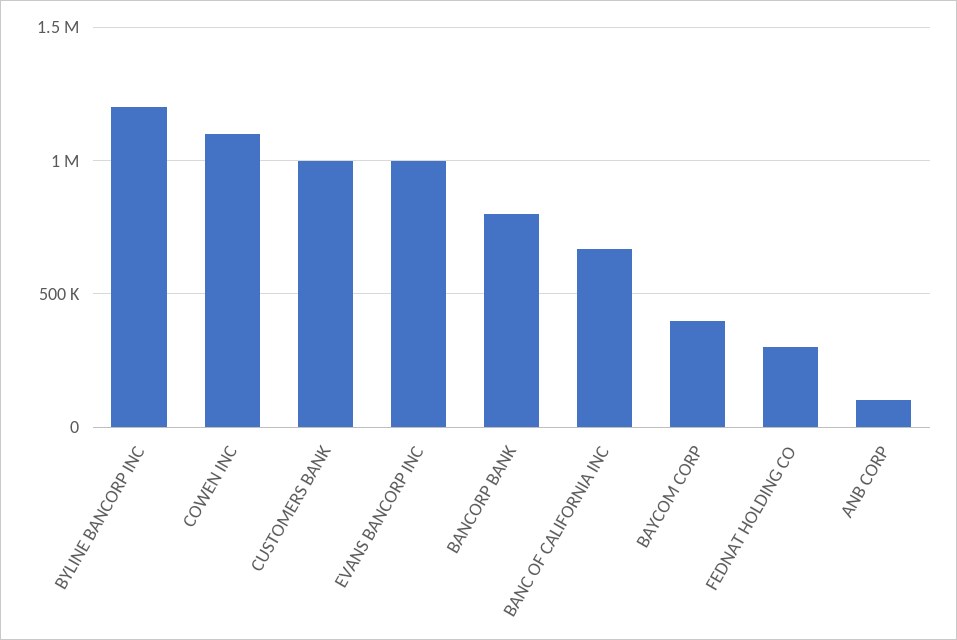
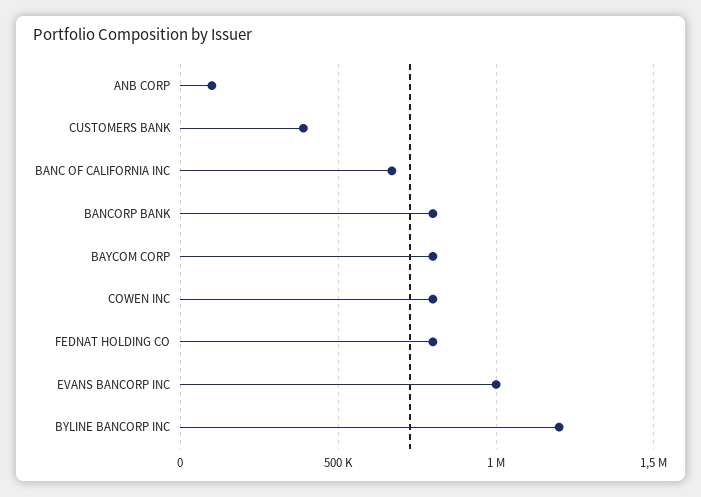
  {
    "BYLINE BANCORP INC": 1200000,
-   "COWEN INC": 1100000,
+   "COWEN INC": 800000,
-   "CUSTOMERS BANK": 1000000,
+   "CUSTOMERS BANK": 400000,
    "EVANS BANCORP INC": 1000000,
    "BANCORP BANK": 800000,
    "BANC OF CALIFORNIA INC": 650000,
-   "BAYCOM CORP": 400000,
+   "BAYCOM CORP": 800000,
-   "FEDNAT HOLDING CO": 300000,
+   "FEDNAT HOLDING CO": 800000,
    "ANB CORP": 100000
  }

